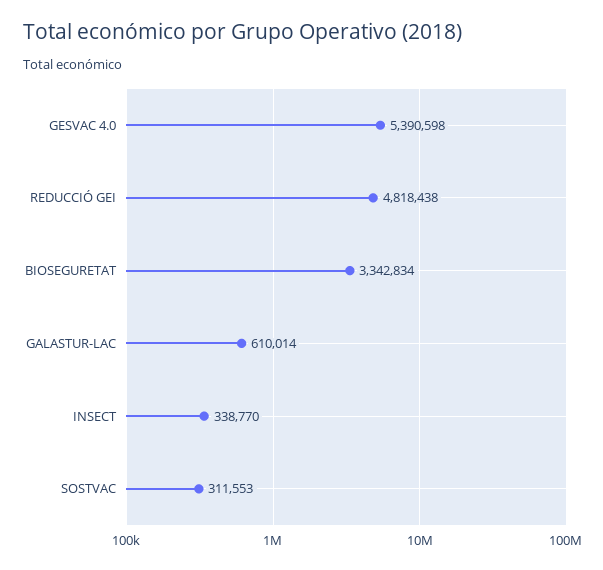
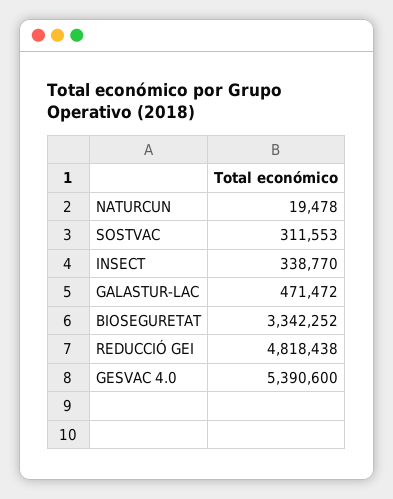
  {
-   "GESVAC 4.0": 5390598,
+   "GESVAC 4.0": 5390600,
    "REDUCCIÓ GEI": 4818438,
-   "BIOSEGURETAT": 3342834,
+   "BIOSEGURETAT": 3342252,
-   "GALASTUR-LAC": 610014,
+   "GALASTUR-LAC": 471472,
    "INSECT": 338770,
-   "SOSTVAC": 311553
+   "SOSTVAC": 311553,
+   "NATURCUN": 19478
  }

